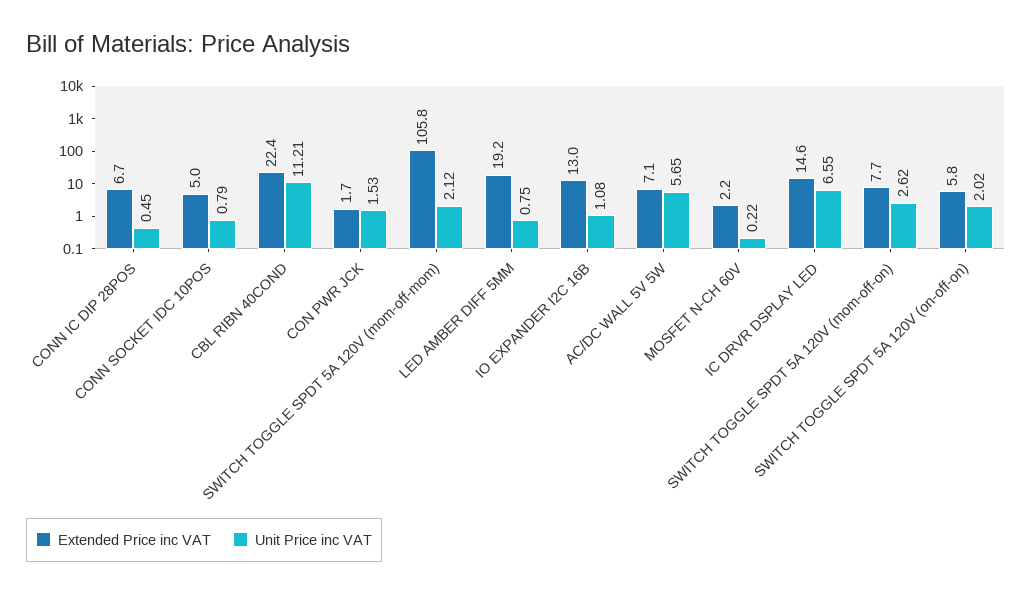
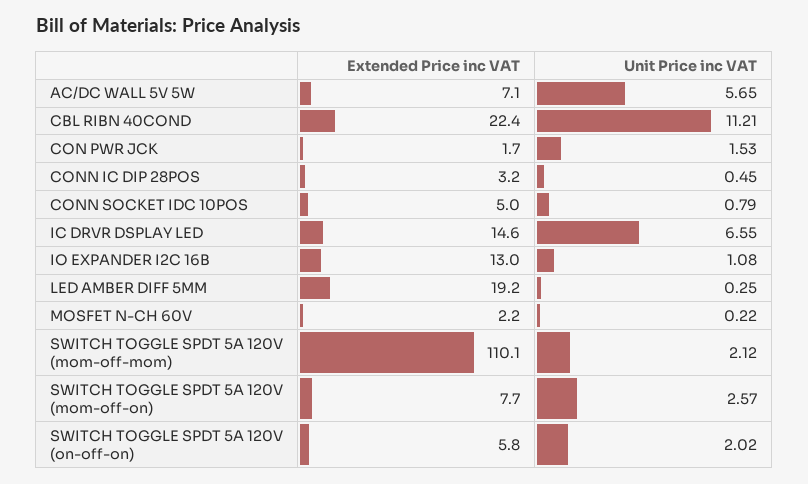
  {
    "Extended Price inc VAT": {
-     "CONN IC DIP 28POS": 6.7,
+     "CONN IC DIP 28POS": 3.2,
      "CONN SOCKET IDC 10POS": 5,
      "CBL RIBN 40COND": 22.4,
      "CON PWR JCK": 1.7,
-     "SWITCH TOGGLE SPDT 5A 120V (mom-off-mom)": 105.8,
+     "SWITCH TOGGLE SPDT 5A 120V (mom-off-mom)": 110.1,
      "LED AMBER DIFF 5MM": 19.2,
      "IO EXPANDER I2C 16B": 13,
      "AC/DC WALL 5V 5W": 7.1,
      "MOSFET N-CH 60V": 2.2,
      "IC DRVR DSPLAY LED": 14.6,
      "SWITCH TOGGLE SPDT 5A 120V (mom-off-on)": 7.7,
      "SWITCH TOGGLE SPDT 5A 120V (on-off-on)": 5.8
    },
    "Unit Price inc VAT": {
      "CONN IC DIP 28POS": 0.45,
      "CONN SOCKET IDC 10POS": 0.79,
      "CBL RIBN 40COND": 11.21,
      "CON PWR JCK": 1.53,
      "SWITCH TOGGLE SPDT 5A 120V (mom-off-mom)": 2.12,
-     "LED AMBER DIFF 5MM": 0.75,
+     "LED AMBER DIFF 5MM": 0.25,
      "IO EXPANDER I2C 16B": 1.08,
      "AC/DC WALL 5V 5W": 5.65,
      "MOSFET N-CH 60V": 0.22,
      "IC DRVR DSPLAY LED": 6.55,
-     "SWITCH TOGGLE SPDT 5A 120V (mom-off-on)": 2.62,
+     "SWITCH TOGGLE SPDT 5A 120V (mom-off-on)": 2.57,
      "SWITCH TOGGLE SPDT 5A 120V (on-off-on)": 2.02
    }
  }

